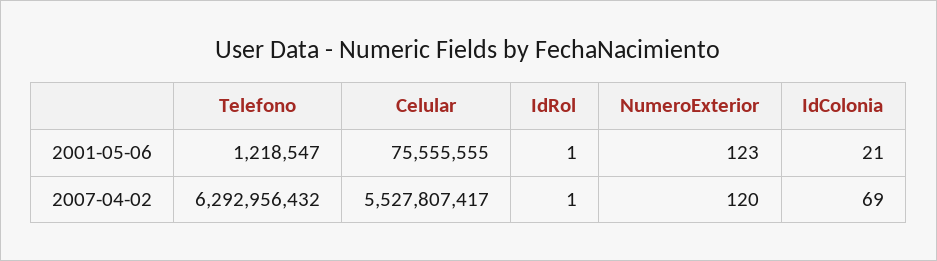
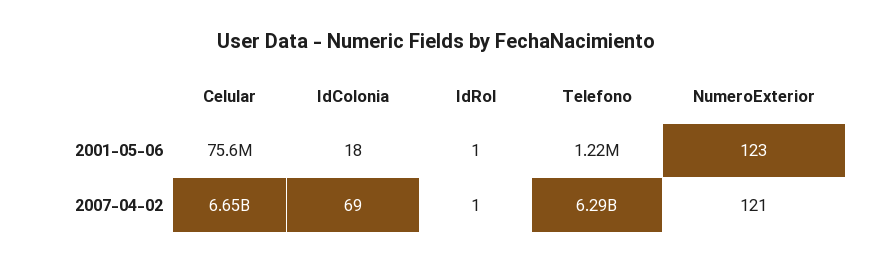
  {
    "Telefono": {
      "2001-05-06": 1218547,
      "2007-04-02": 6292956432
    },
    "Celular": {
      "2001-05-06": 75555555,
-     "2007-04-02": 5527807417
+     "2007-04-02": 6650000000
    },
    "IdRol": {
      "2001-05-06": 1,
      "2007-04-02": 1
    },
    "NumeroExterior": {
      "2001-05-06": 123,
-     "2007-04-02": 120
+     "2007-04-02": 121
    },
    "IdColonia": {
-     "2001-05-06": 21,
+     "2001-05-06": 18,
      "2007-04-02": 69
    }
  }

